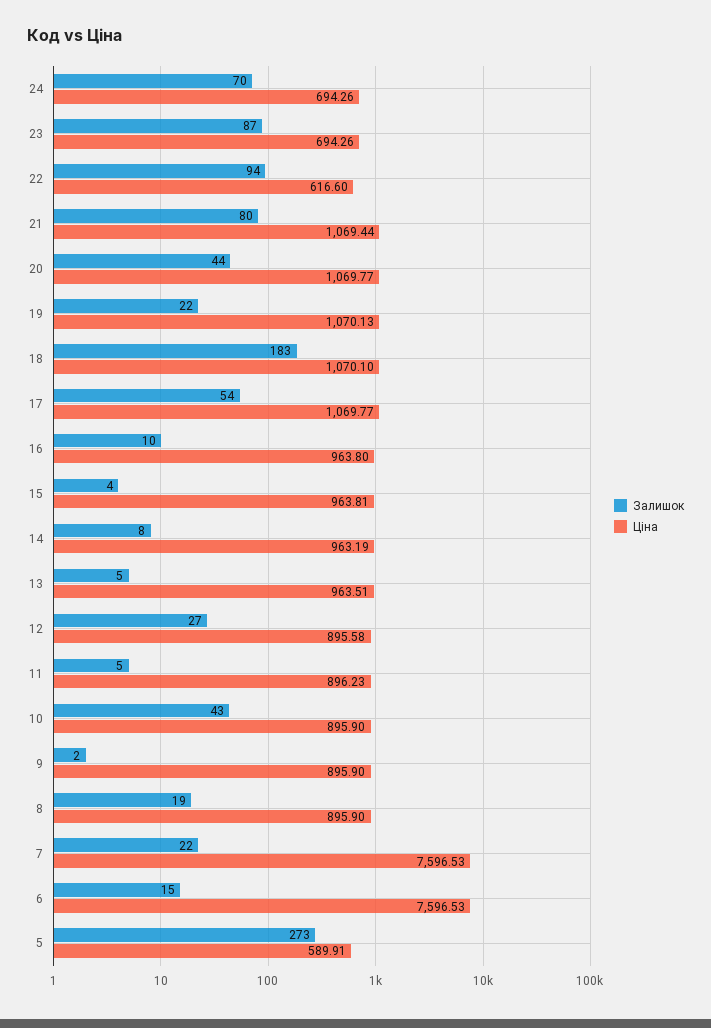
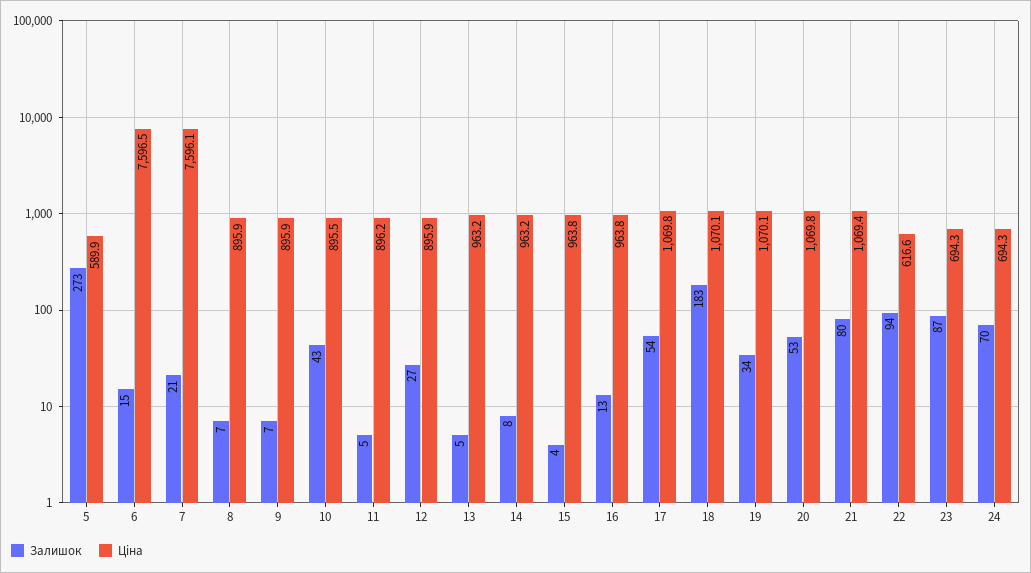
  {
    "Залишок": {
      "24": 70,
      "23": 87,
      "22": 94,
      "21": 80,
-     "20": 44,
+     "20": 53,
-     "19": 22,
+     "19": 34,
      "18": 183,
      "17": 54,
-     "16": 10,
+     "16": 13,
      "15": 4,
      "14": 8,
      "13": 5,
      "12": 27,
      "11": 5,
      "10": 43,
-     "9": 2,
+     "9": 7,
-     "8": 19,
+     "8": 7,
-     "7": 22,
+     "7": 21,
      "6": 15,
      "5": 273
    },
    "Ціна": {
      "24": 694.26,
      "23": 694.26,
      "22": 616.6,
      "21": 1069.44,
      "20": 1069.77,
      "19": 1070.13,
      "18": 1070.1,
      "17": 1069.77,
      "16": 963.8,
      "15": 963.81,
      "14": 963.19,
-     "13": 963.51,
+     "13": 963.2,
-     "12": 895.58,
+     "12": 895.9,
      "11": 896.23,
-     "10": 895.9,
+     "10": 895.5,
      "9": 895.9,
      "8": 895.9,
-     "7": 7596.53,
+     "7": 7596.1,
      "6": 7596.53,
      "5": 589.91
    }
  }

